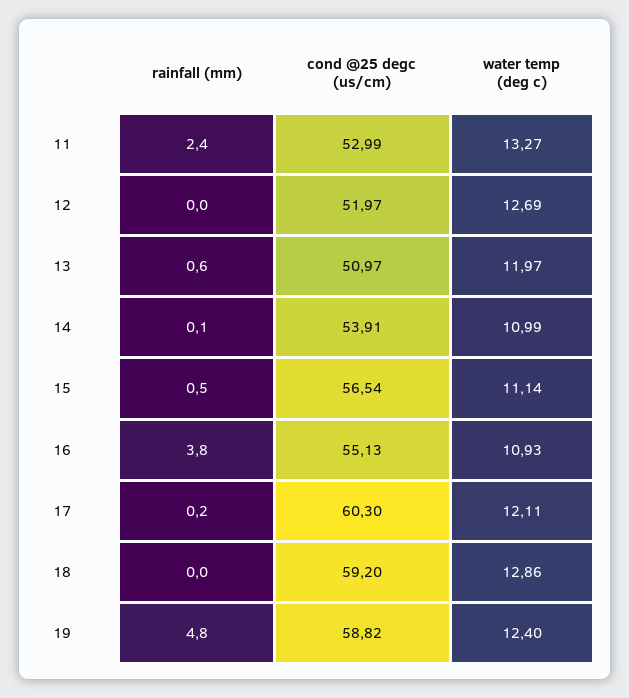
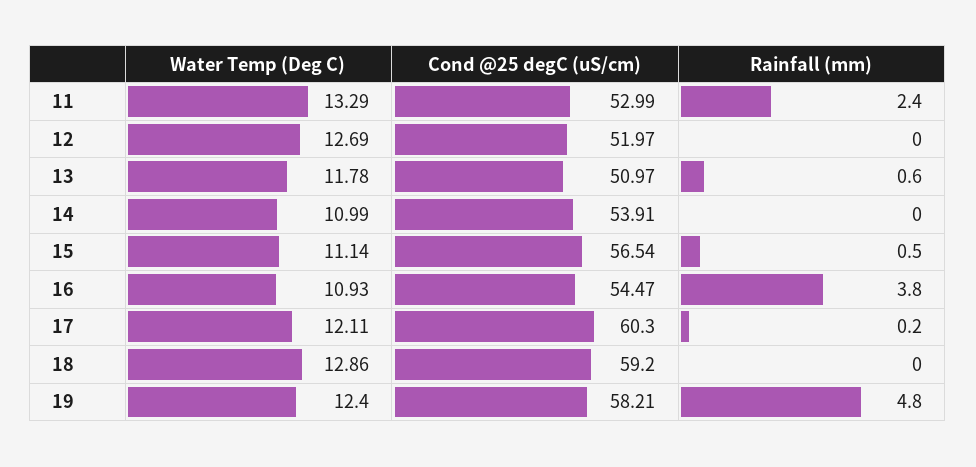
  {
    "rainfall (mm)": {
      "11": 2.4,
      "12": 0,
      "13": 0.6,
-     "14": 0.1,
+     "14": 0,
      "15": 0.5,
      "16": 3.8,
      "17": 0.2,
      "18": 0,
      "19": 4.8
    },
    "cond @25 degc (us/cm)": {
      "11": 52.99,
      "12": 51.97,
      "13": 50.97,
      "14": 53.91,
      "15": 56.54,
-     "16": 55.13,
+     "16": 54.47,
      "17": 60.3,
      "18": 59.2,
-     "19": 58.82
+     "19": 58.21
    },
    "water temp (deg c)": {
-     "11": 13.27,
+     "11": 13.29,
      "12": 12.69,
-     "13": 11.97,
+     "13": 11.78,
      "14": 10.99,
      "15": 11.14,
      "16": 10.93,
      "17": 12.11,
      "18": 12.86,
      "19": 12.4
    }
  }

